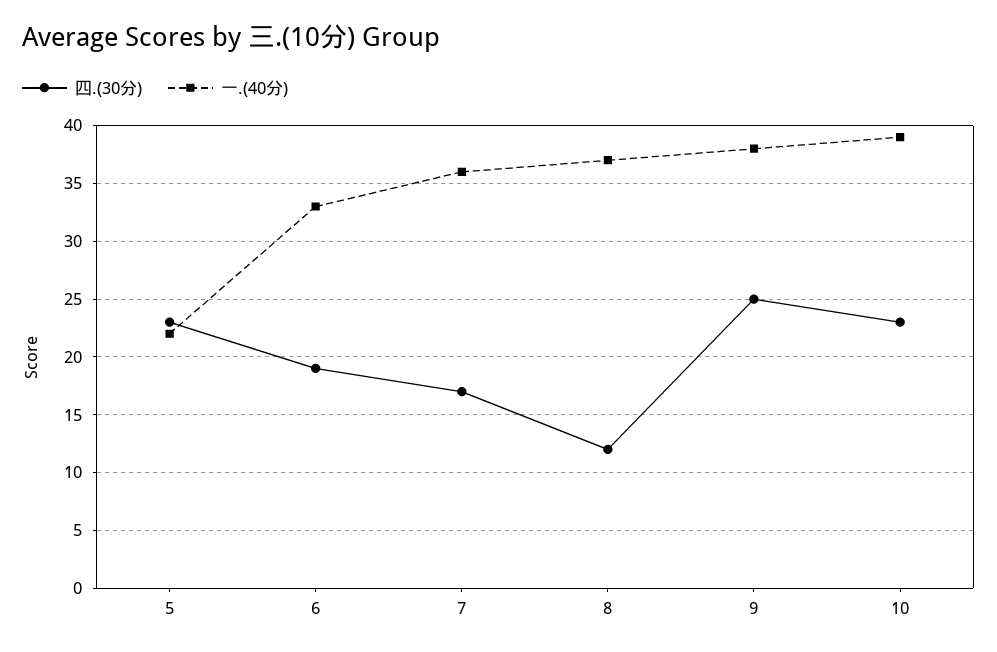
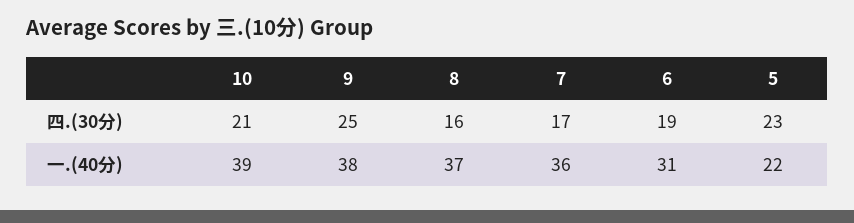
  {
    "四.(30分)": {
      "5": 23,
      "6": 19,
      "7": 17,
-     "8": 12,
+     "8": 16,
      "9": 25,
-     "10": 23
+     "10": 21
    },
    "一.(40分)": {
      "5": 22,
-     "6": 33,
+     "6": 31,
      "7": 36,
      "8": 37,
      "9": 38,
      "10": 39
    }
  }

